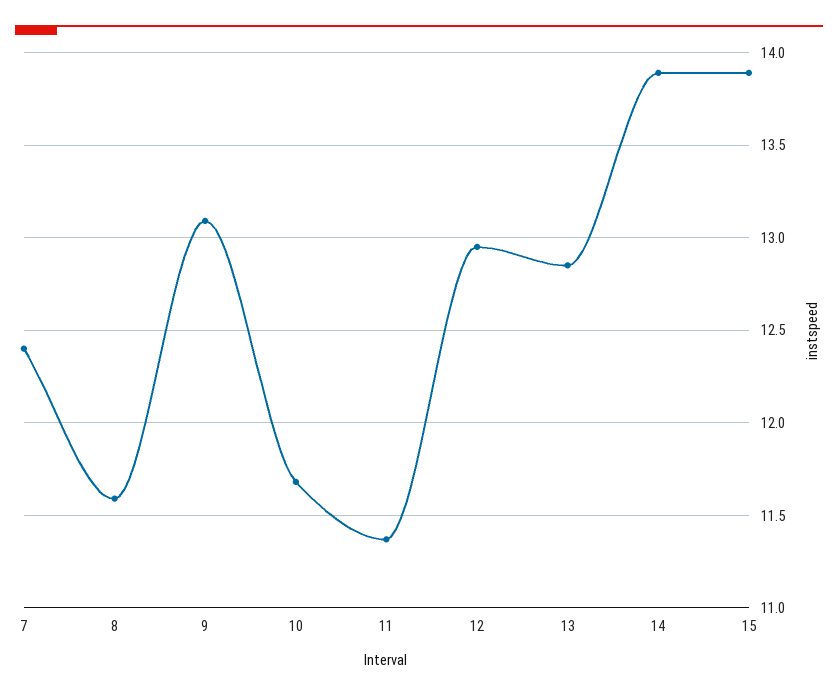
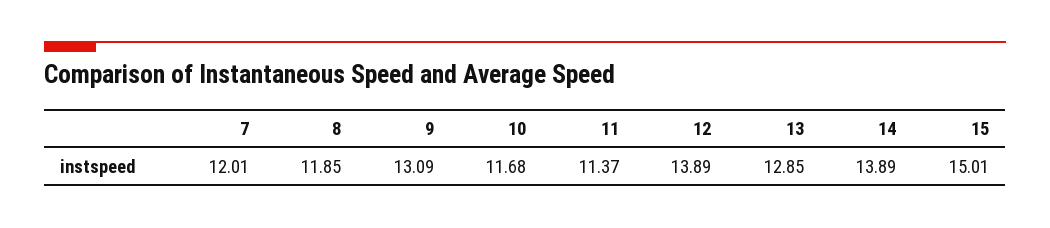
  {
-   "7": 12.4,
+   "7": 12.01,
-   "8": 11.6,
+   "8": 11.85,
    "9": 13.09,
    "10": 11.68,
    "11": 11.37,
-   "12": 12.95,
+   "12": 13.89,
    "13": 12.85,
    "14": 13.89,
-   "15": 13.9
+   "15": 15.01
  }

